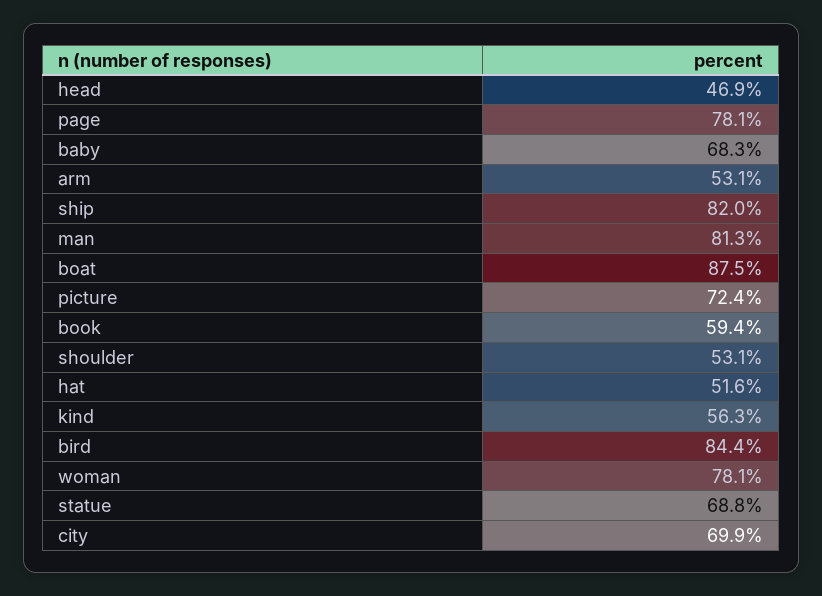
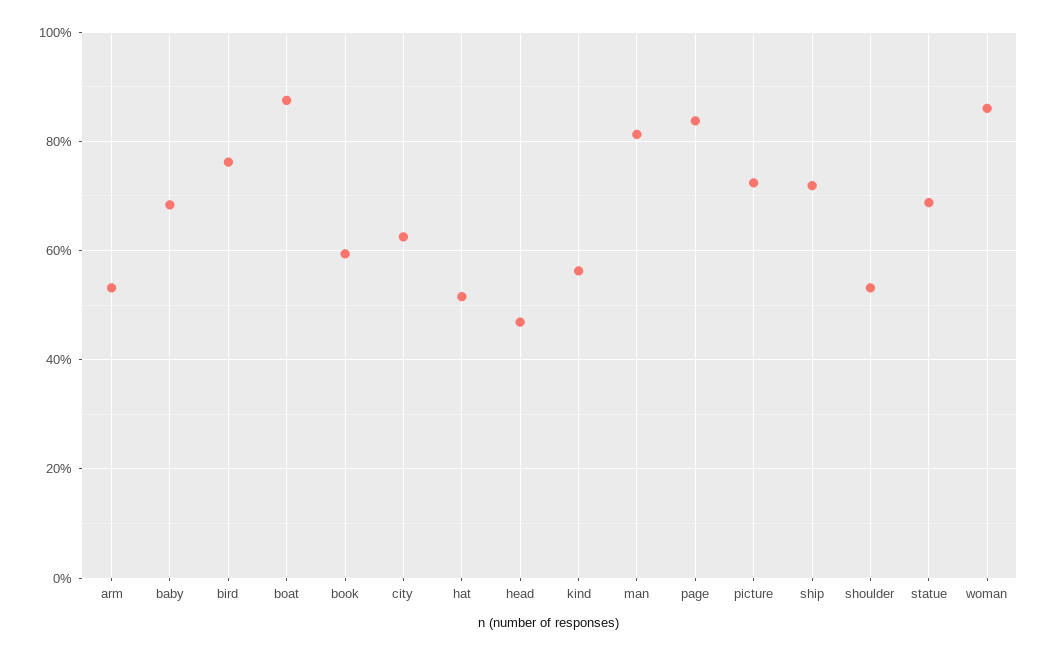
  {
    "head": 46.9,
-   "page": 78.1,
+   "page": 84,
    "baby": 68.3,
    "arm": 53.1,
-   "ship": 82,
+   "ship": 72,
    "man": 81.3,
    "boat": 87.5,
    "picture": 72.4,
    "book": 59.4,
    "shoulder": 53.1,
    "hat": 51.6,
    "kind": 56.3,
-   "bird": 84.4,
+   "bird": 76,
-   "woman": 78.1,
+   "woman": 86,
    "statue": 68.8,
-   "city": 69.9
+   "city": 62
  }

